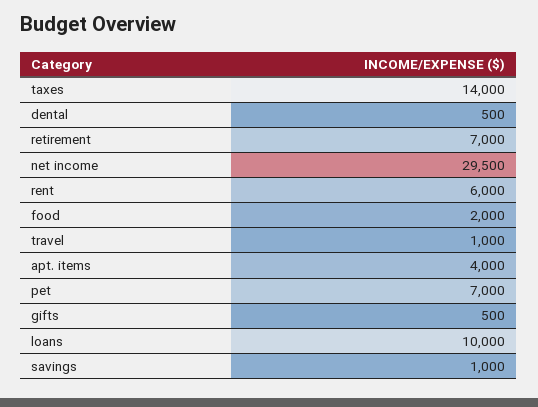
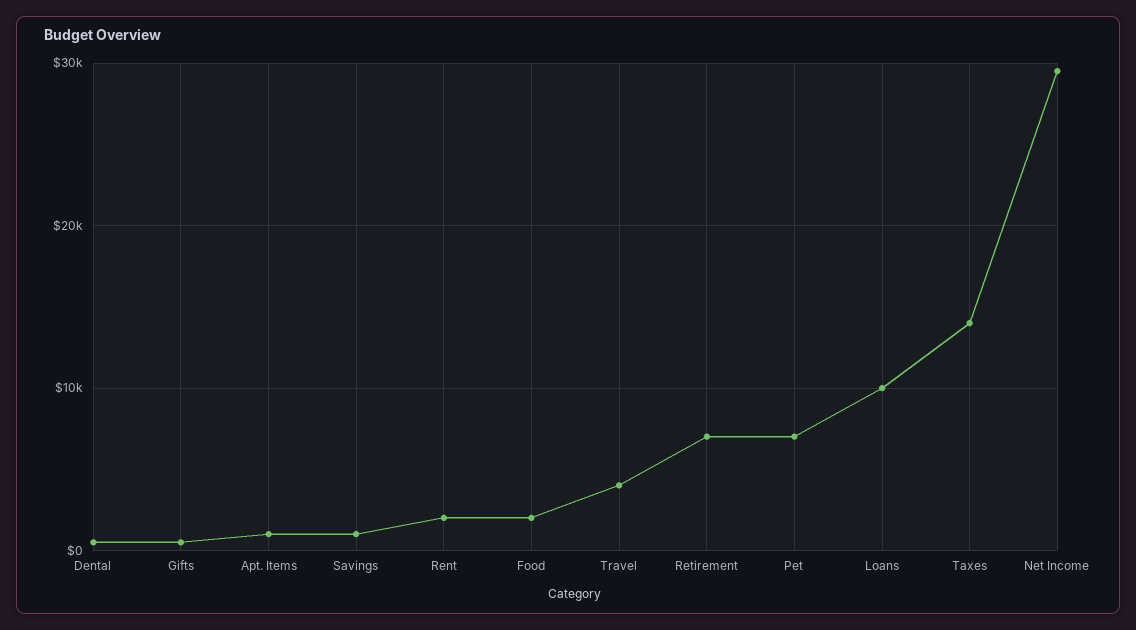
  {
    "taxes": 14000,
    "dental": 500,
    "retirement": 7000,
    "net income": 29500,
-   "rent": 6000,
+   "rent": 2000,
    "food": 2000,
-   "travel": 1000,
+   "travel": 4000,
-   "apt. items": 4000,
+   "apt. items": 1000,
    "pet": 7000,
    "gifts": 500,
    "loans": 10000,
    "savings": 1000
  }

